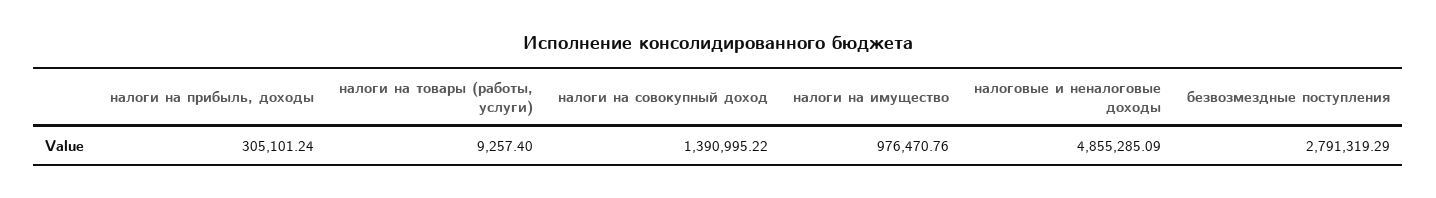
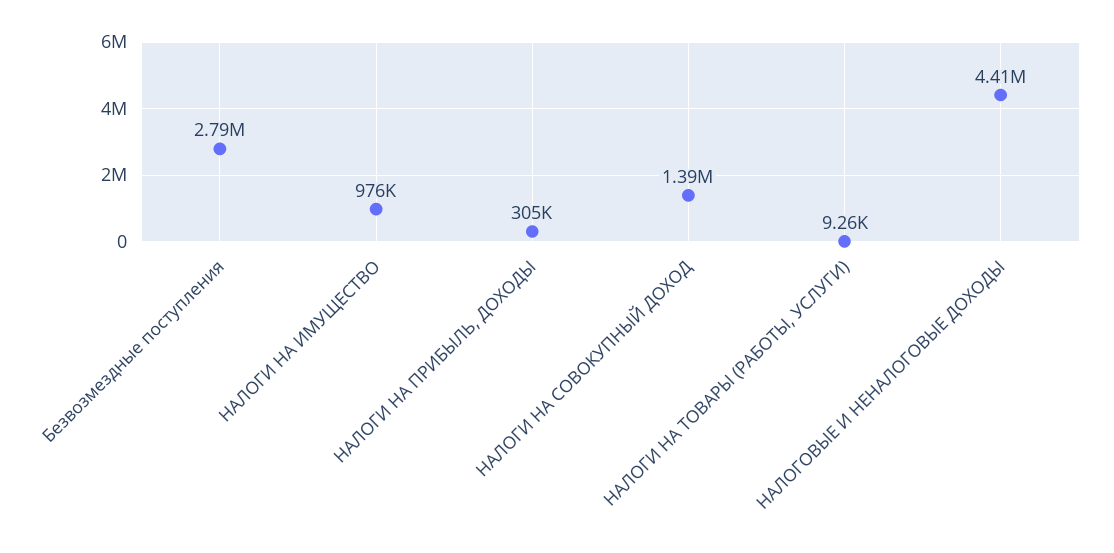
  {
    "налоги на прибыль, доходы": 305101.24,
    "налоги на товары (работы, услуги)": 9257.4,
    "налоги на совокупный доход": 1390995.22,
    "налоги на имущество": 976470.76,
-   "налоговые и неналоговые доходы": 4855285.09,
+   "налоговые и неналоговые доходы": 4410000,
    "безвозмездные поступления": 2791319.29
  }

